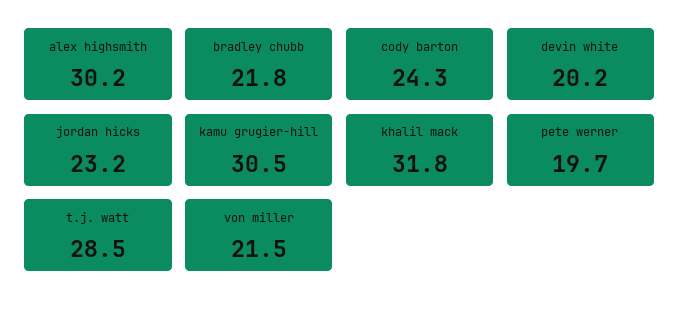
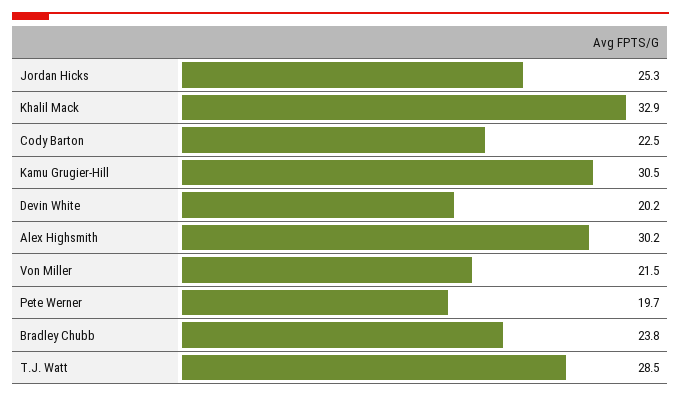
  {
    "alex highsmith": 30.2,
-   "bradley chubb": 21.8,
+   "bradley chubb": 23.8,
-   "cody barton": 24.3,
+   "cody barton": 22.5,
    "devin white": 20.2,
-   "jordan hicks": 23.2,
+   "jordan hicks": 25.3,
    "kamu grugier-hill": 30.5,
-   "khalil mack": 31.8,
+   "khalil mack": 32.9,
    "pete werner": 19.7,
    "t.j. watt": 28.5,
    "von miller": 21.5
  }

